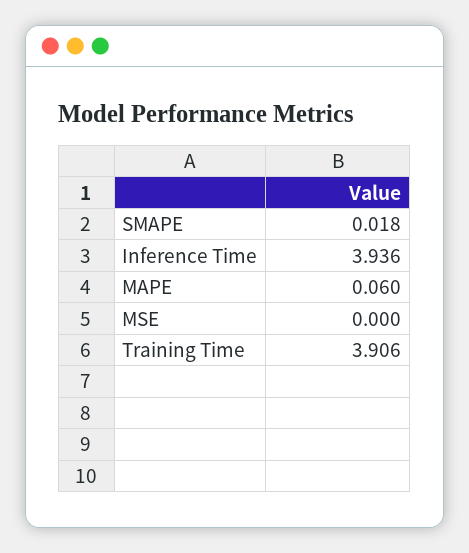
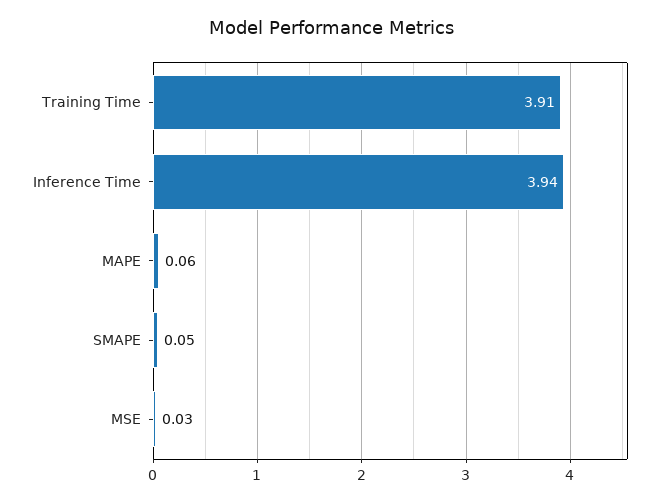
  {
-   "SMAPE": 0.018,
+   "SMAPE": 0.05,
    "Inference Time": 3.936,
    "MAPE": 0.06,
-   "MSE": 0,
+   "MSE": 0.03,
    "Training Time": 3.906
  }

